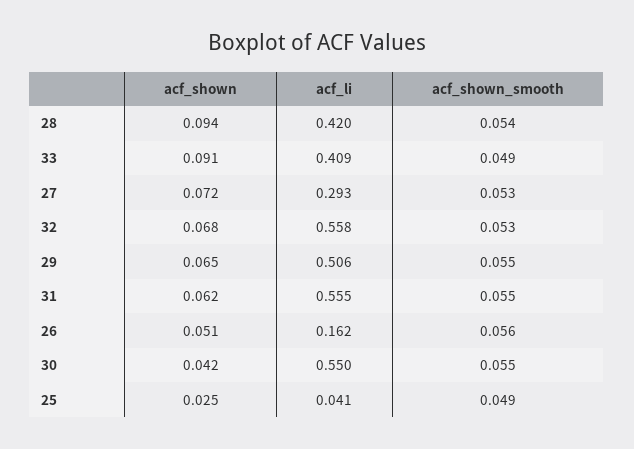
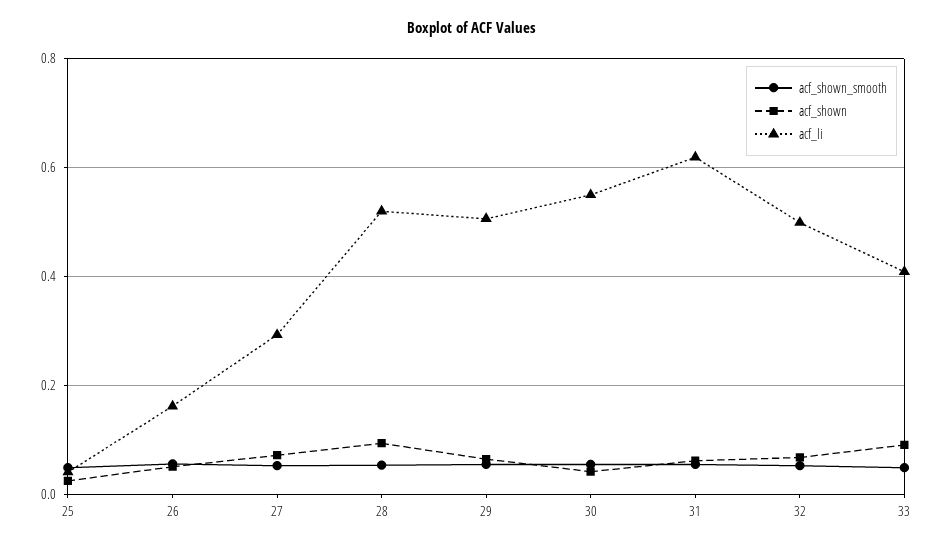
  {
    "acf_shown": {
      "28": 0.094,
      "33": 0.091,
      "27": 0.072,
      "32": 0.068,
      "29": 0.065,
      "31": 0.062,
      "26": 0.051,
      "30": 0.042,
      "25": 0.025
    },
    "acf_li": {
-     "28": 0.42,
+     "28": 0.52,
      "33": 0.409,
      "27": 0.293,
-     "32": 0.558,
+     "32": 0.5,
      "29": 0.506,
-     "31": 0.555,
+     "31": 0.62,
      "26": 0.162,
      "30": 0.55,
      "25": 0.041
    },
    "acf_shown_smooth": {
      "28": 0.054,
      "33": 0.049,
      "27": 0.053,
      "32": 0.053,
      "29": 0.055,
      "31": 0.055,
      "26": 0.056,
      "30": 0.055,
      "25": 0.049
    }
  }

